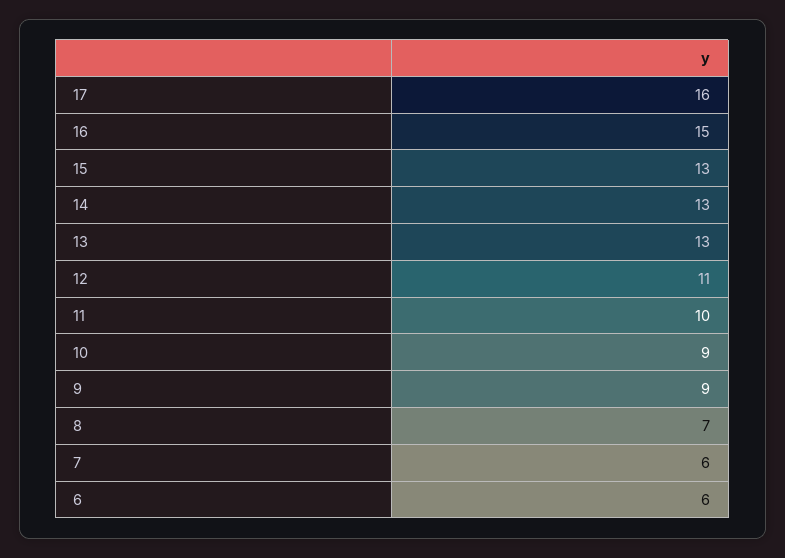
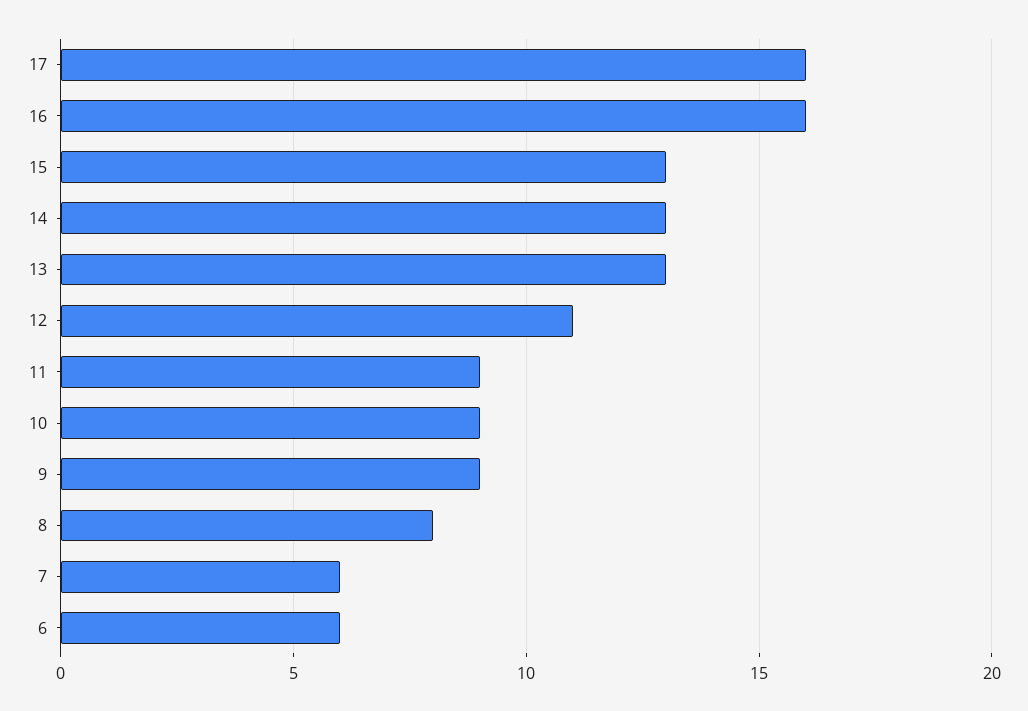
  {
    "17": 16,
-   "16": 15,
+   "16": 16,
    "15": 13,
    "14": 13,
    "13": 13,
    "12": 11,
-   "11": 10,
+   "11": 9,
    "10": 9,
    "9": 9,
-   "8": 7,
+   "8": 8,
    "7": 6,
    "6": 6
  }

